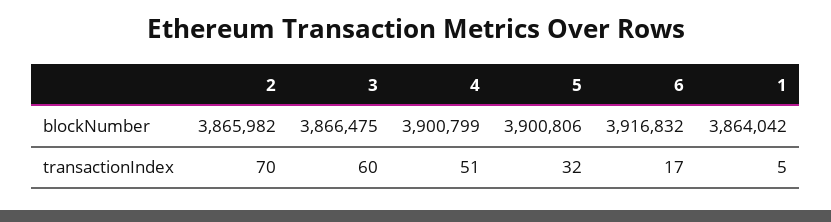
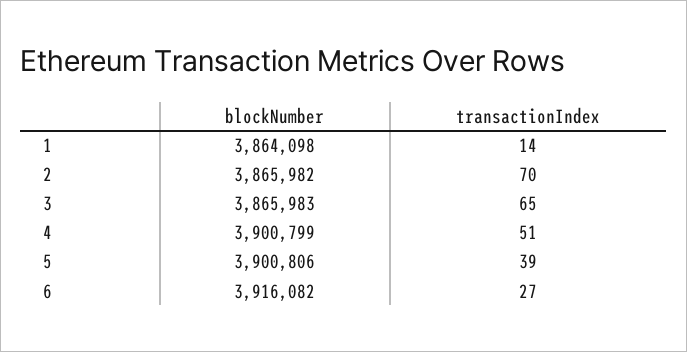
  {
    "2": {
      "blockNumber": 3865982,
      "transactionIndex": 70
    },
    "3": {
-     "blockNumber": 3866475,
+     "blockNumber": 3865983,
-     "transactionIndex": 60
+     "transactionIndex": 65
    },
    "4": {
      "blockNumber": 3900799,
      "transactionIndex": 51
    },
    "5": {
      "blockNumber": 3900806,
-     "transactionIndex": 32
+     "transactionIndex": 39
    },
    "6": {
-     "blockNumber": 3916832,
+     "blockNumber": 3916082,
-     "transactionIndex": 17
+     "transactionIndex": 27
    },
    "1": {
-     "blockNumber": 3864042,
+     "blockNumber": 3864098,
-     "transactionIndex": 5
+     "transactionIndex": 14
    }
  }

